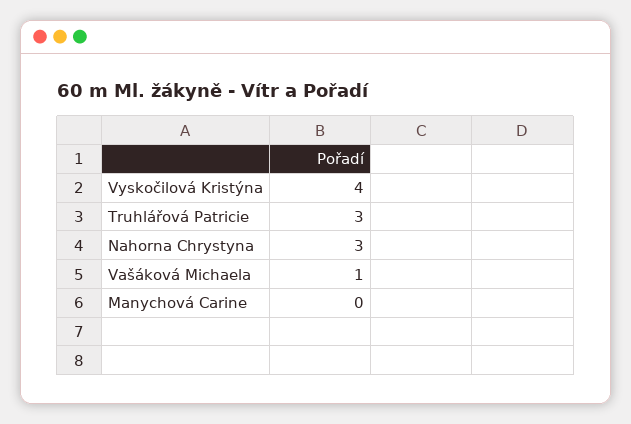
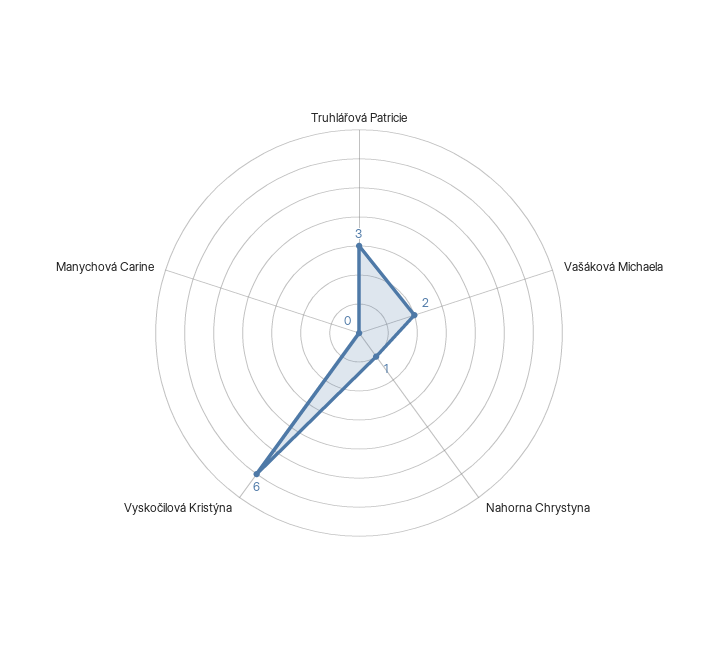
  {
-   "Vyskočilová Kristýna": 4,
+   "Vyskočilová Kristýna": 6,
    "Truhlářová Patricie": 3,
-   "Nahorna Chrystyna": 3,
+   "Nahorna Chrystyna": 1,
-   "Vašáková Michaela": 1,
+   "Vašáková Michaela": 2,
    "Manychová Carine": 0
  }

